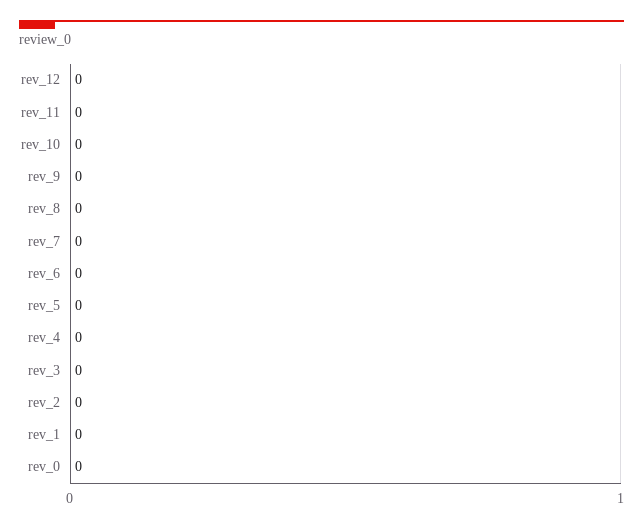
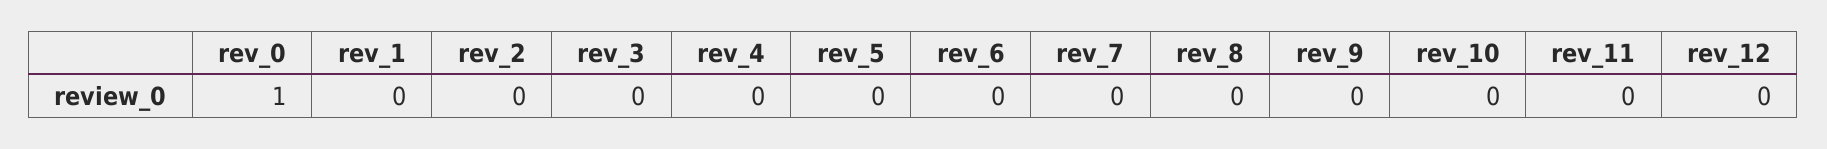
  {
    "rev_12": 0,
    "rev_11": 0,
    "rev_10": 0,
    "rev_9": 0,
    "rev_8": 0,
    "rev_7": 0,
    "rev_6": 0,
    "rev_5": 0,
    "rev_4": 0,
    "rev_3": 0,
    "rev_2": 0,
    "rev_1": 0,
-   "rev_0": 0
+   "rev_0": 1
  }

